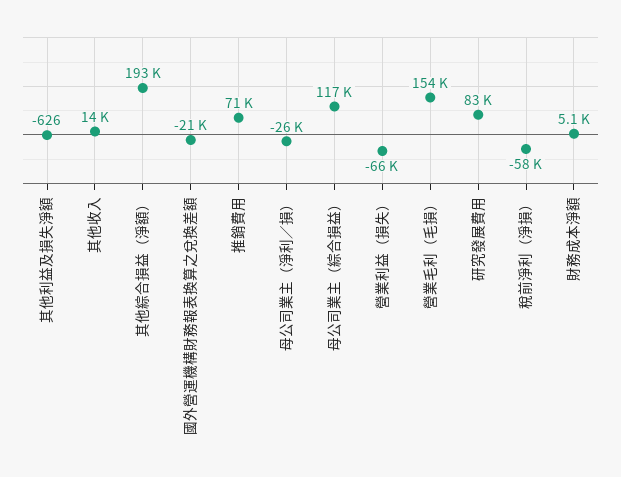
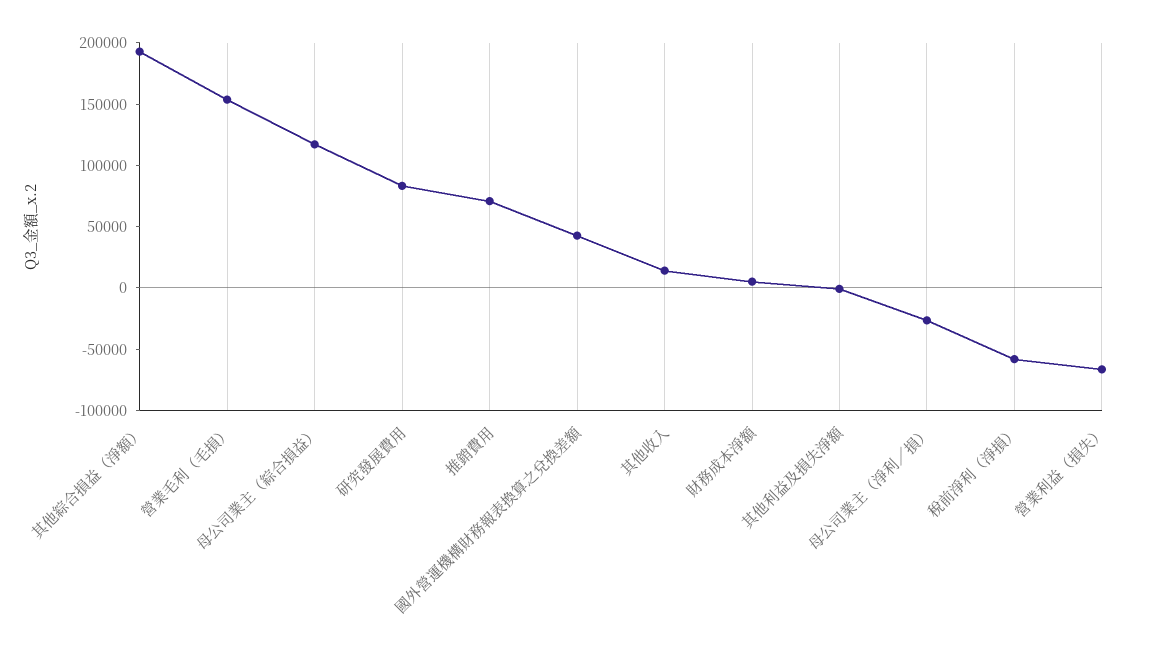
  {
    "其他利益及損失淨額": -626,
    "其他收入": 14000,
    "其他綜合損益（淨額）": 193000,
-   "國外營運機構財務報表換算之兌換差額": -21000,
+   "國外營運機構財務報表換算之兌換差額": 40000,
    "推銷費用": 71000,
    "母公司業主（淨利／損）": -26000,
    "母公司業主（綜合損益）": 117000,
    "營業利益（損失）": -66000,
    "營業毛利（毛損）": 154000,
    "研究發展費用": 83000,
    "稅前淨利（淨損）": -58000,
    "財務成本淨額": 5100
  }

